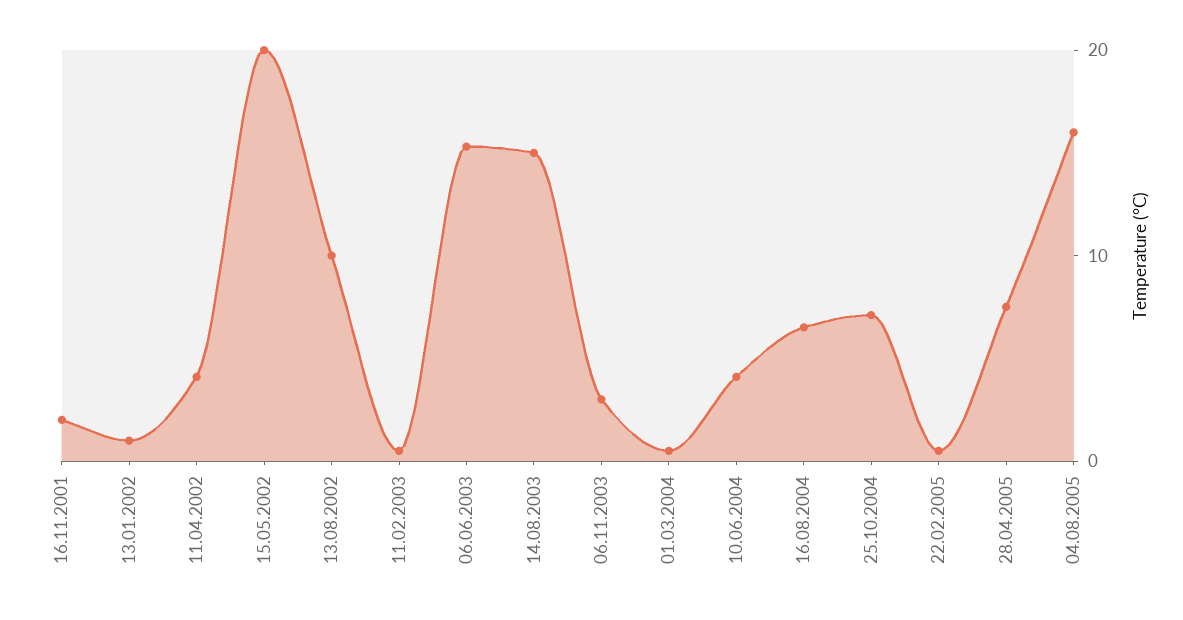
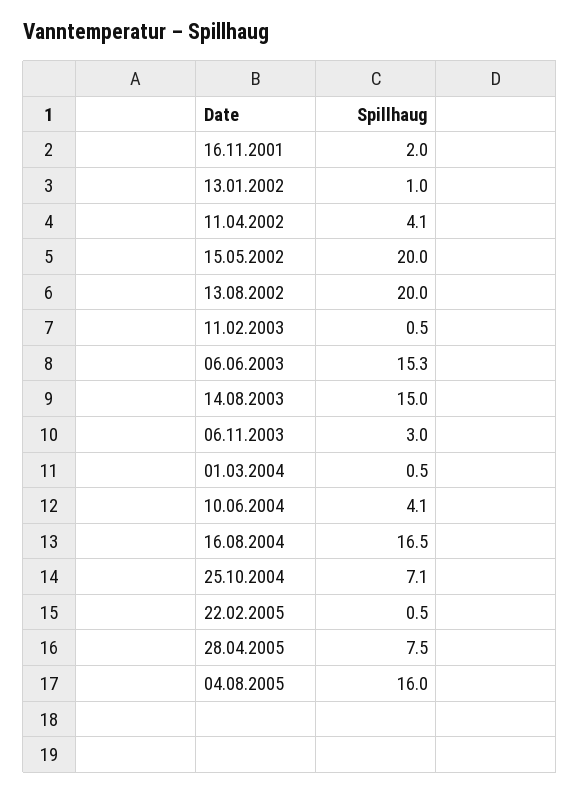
  {
    "16.11.2001": 2,
    "13.01.2002": 1,
    "11.04.2002": 4.1,
    "15.05.2002": 20,
-   "13.08.2002": 10,
+   "13.08.2002": 20,
    "11.02.2003": 0.5,
    "06.06.2003": 15.3,
    "14.08.2003": 15,
    "06.11.2003": 3,
    "01.03.2004": 0.5,
    "10.06.2004": 4.1,
-   "16.08.2004": 6,
+   "16.08.2004": 16.5,
    "25.10.2004": 7.1,
    "22.02.2005": 0.5,
    "28.04.2005": 7.5,
    "04.08.2005": 16
  }

